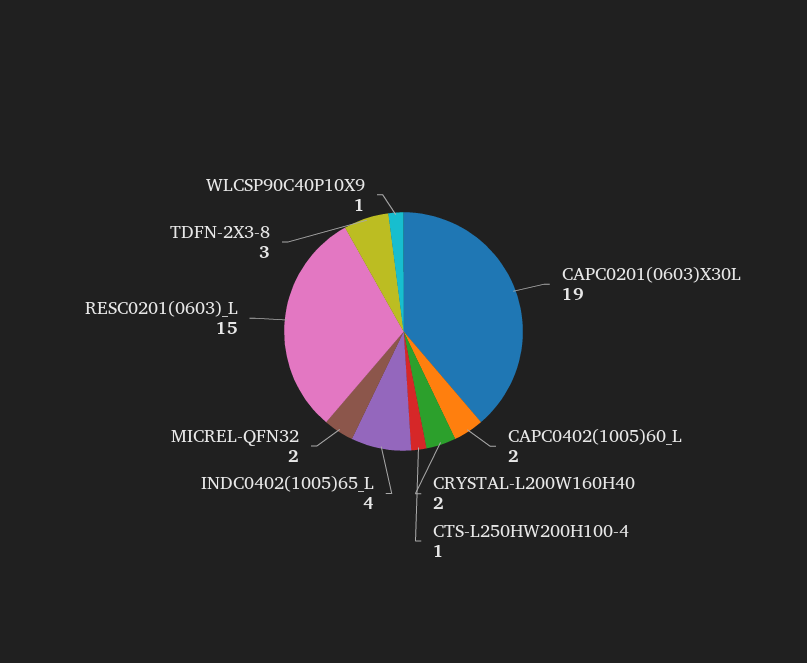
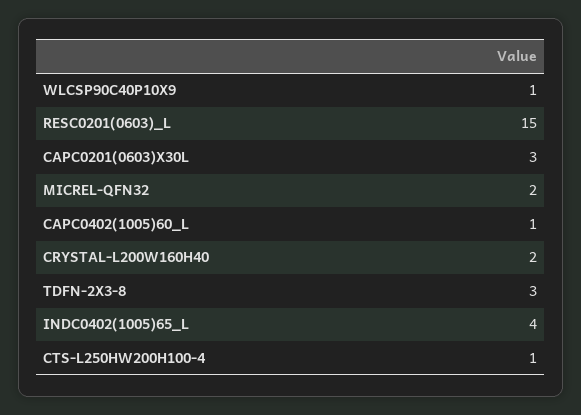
  {
-   "CAPC0201(0603)X30L": 19,
+   "CAPC0201(0603)X30L": 3,
-   "CAPC0402(1005)60_L": 2,
+   "CAPC0402(1005)60_L": 1,
    "CRYSTAL-L200W160H40": 2,
    "CTS-L250HW200H100-4": 1,
    "INDC0402(1005)65_L": 4,
    "MICREL-QFN32": 2,
    "RESC0201(0603)_L": 15,
    "TDFN-2X3-8": 3,
    "WLCSP90C40P10X9": 1
  }

